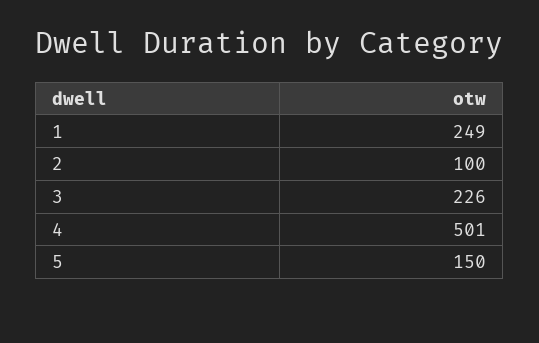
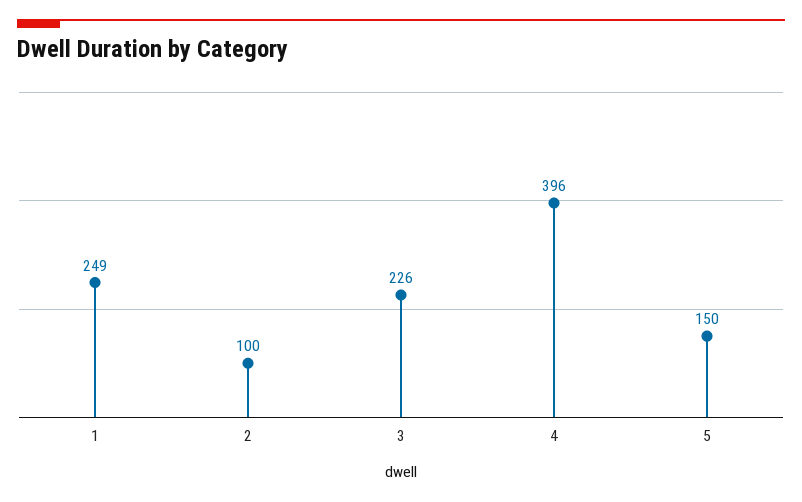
  {
    "1": 249,
    "2": 100,
    "3": 226,
-   "4": 501,
+   "4": 396,
    "5": 150
  }

